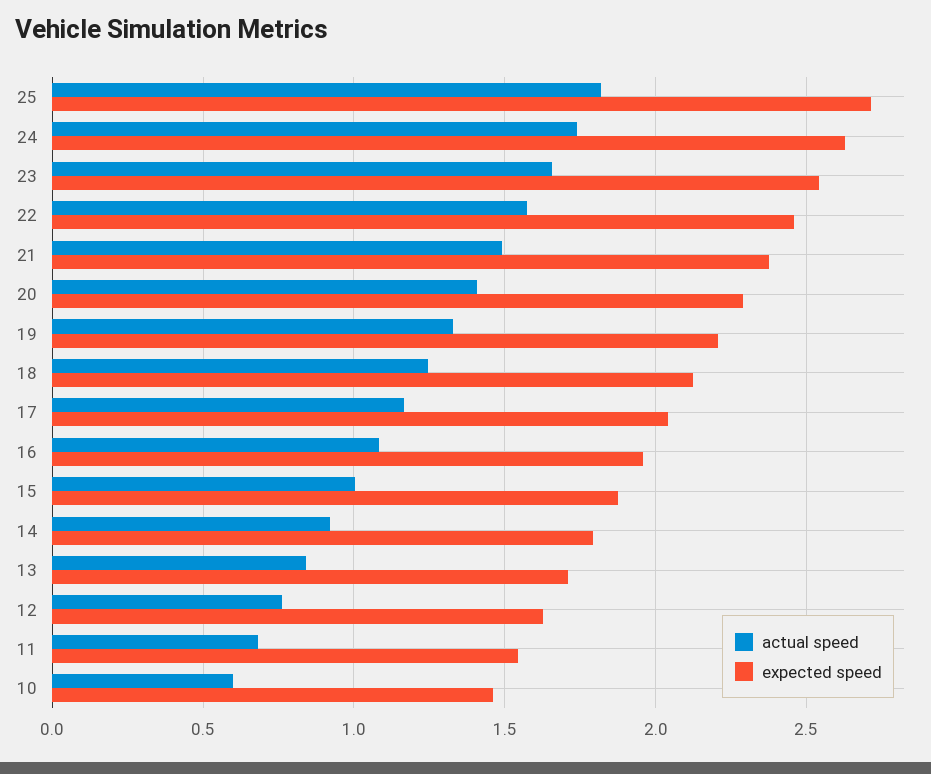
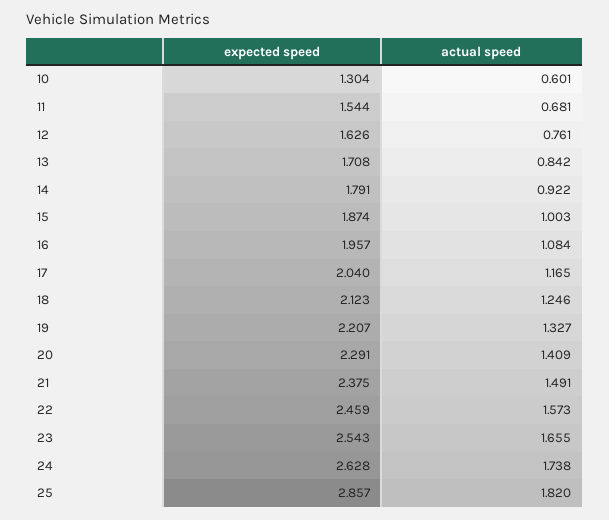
  {
    "actual speed": {
      "25": 1.82,
      "24": 1.738,
      "23": 1.655,
      "22": 1.573,
      "21": 1.491,
      "20": 1.409,
      "19": 1.327,
      "18": 1.246,
      "17": 1.165,
      "16": 1.084,
      "15": 1.003,
      "14": 0.922,
      "13": 0.842,
      "12": 0.761,
      "11": 0.681,
      "10": 0.601
    },
    "expected speed": {
-     "25": 2.7,
+     "25": 2.857,
      "24": 2.628,
      "23": 2.543,
      "22": 2.459,
      "21": 2.375,
      "20": 2.291,
      "19": 2.207,
      "18": 2.123,
      "17": 2.04,
      "16": 1.957,
      "15": 1.874,
      "14": 1.791,
      "13": 1.708,
      "12": 1.626,
      "11": 1.544,
-     "10": 1.45
+     "10": 1.304
    }
  }

